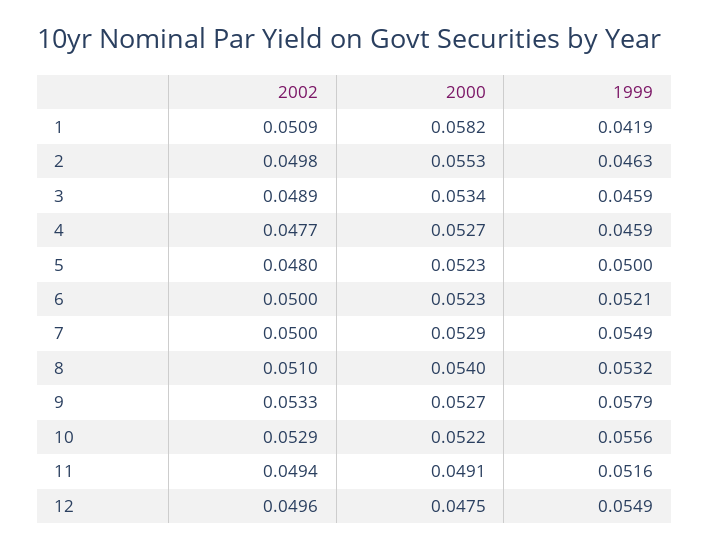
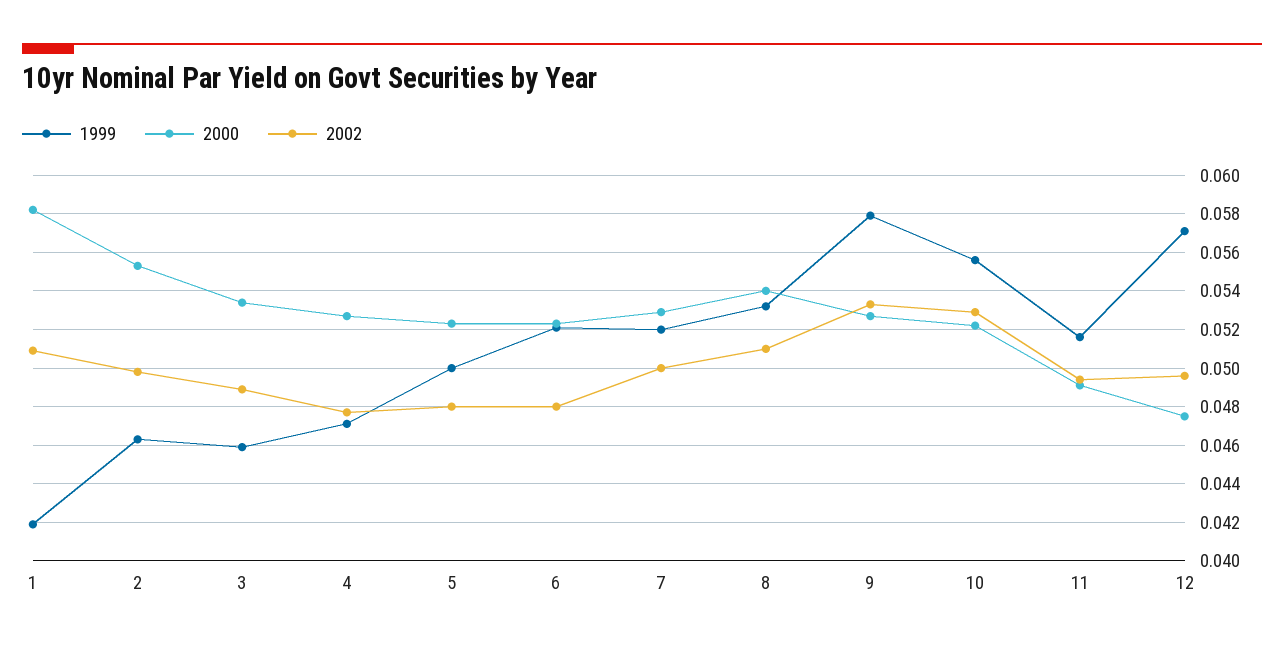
  {
    "2002": {
      "1": 0.0509,
      "2": 0.0498,
      "3": 0.0489,
      "4": 0.0477,
      "5": 0.048,
-     "6": 0.05,
+     "6": 0.048,
      "7": 0.05,
      "8": 0.051,
      "9": 0.0533,
      "10": 0.0529,
      "11": 0.0494,
      "12": 0.0496
    },
    "2000": {
      "1": 0.0582,
      "2": 0.0553,
      "3": 0.0534,
      "4": 0.0527,
      "5": 0.0523,
      "6": 0.0523,
      "7": 0.0529,
      "8": 0.054,
      "9": 0.0527,
      "10": 0.0522,
      "11": 0.0491,
      "12": 0.0475
    },
    "1999": {
      "1": 0.0419,
      "2": 0.0463,
      "3": 0.0459,
-     "4": 0.0459,
+     "4": 0.047,
      "5": 0.05,
      "6": 0.0521,
-     "7": 0.0549,
+     "7": 0.052,
      "8": 0.0532,
      "9": 0.0579,
      "10": 0.0556,
      "11": 0.0516,
-     "12": 0.0549
+     "12": 0.057
    }
  }

